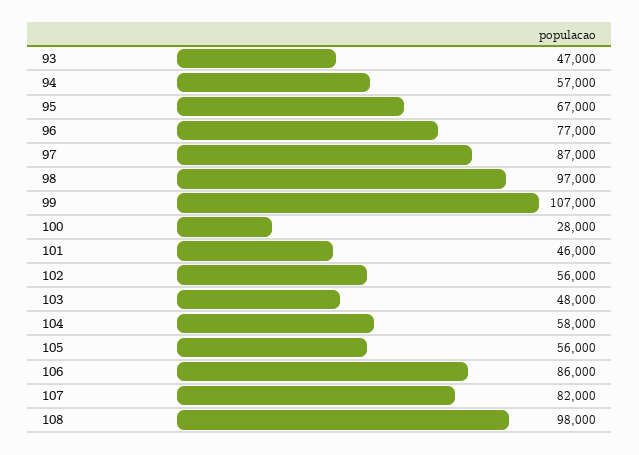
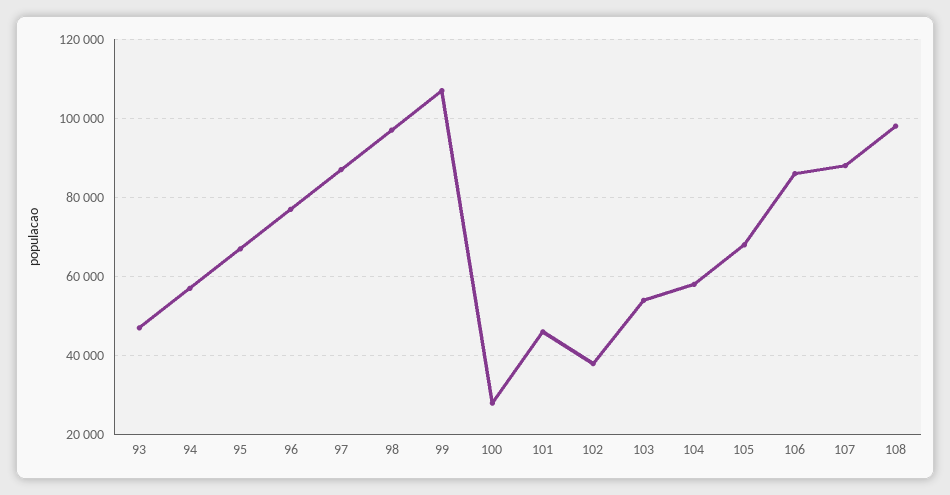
  {
    "93": 47000,
    "94": 57000,
    "95": 67000,
    "96": 77000,
    "97": 87000,
    "98": 97000,
    "99": 107000,
    "100": 28000,
    "101": 46000,
-   "102": 56000,
+   "102": 38000,
-   "103": 48000,
+   "103": 54000,
    "104": 58000,
-   "105": 56000,
+   "105": 68000,
    "106": 86000,
-   "107": 82000,
+   "107": 88000,
    "108": 98000
  }

